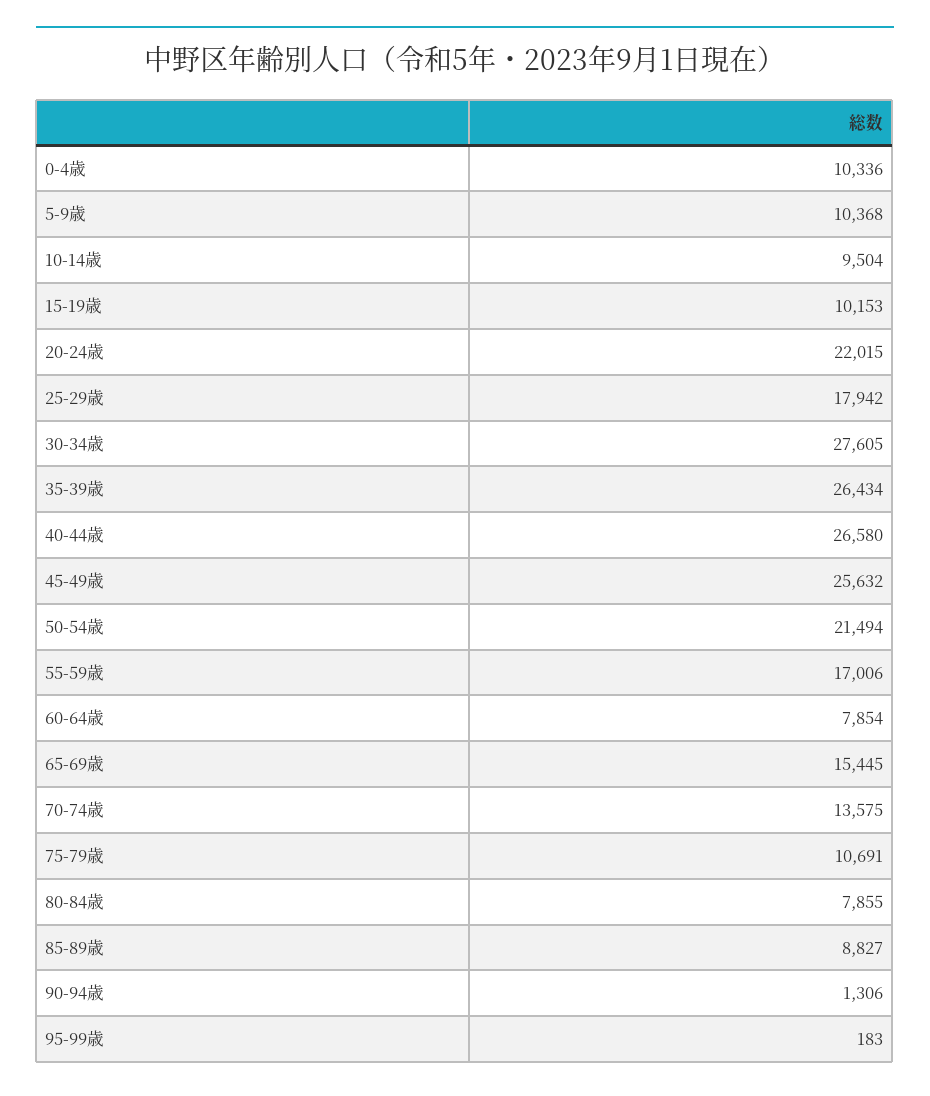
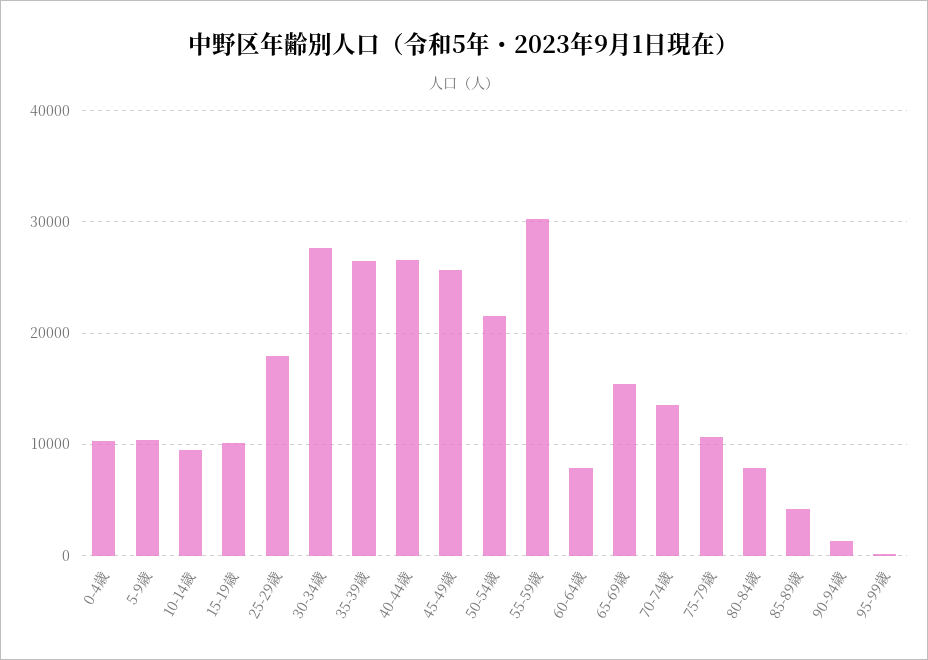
  {
    "0-4歳": 10336,
    "5-9歳": 10368,
    "10-14歳": 9504,
    "15-19歳": 10153,
-   "20-24歳": 22015,
    "25-29歳": 17942,
    "30-34歳": 27605,
    "35-39歳": 26434,
    "40-44歳": 26580,
    "45-49歳": 25632,
    "50-54歳": 21494,
-   "55-59歳": 17006,
+   "55-59歳": 30000,
    "60-64歳": 7854,
    "65-69歳": 15445,
    "70-74歳": 13575,
    "75-79歳": 10691,
    "80-84歳": 7855,
-   "85-89歳": 8827,
+   "85-89歳": 4000,
    "90-94歳": 1306,
    "95-99歳": 183
  }

